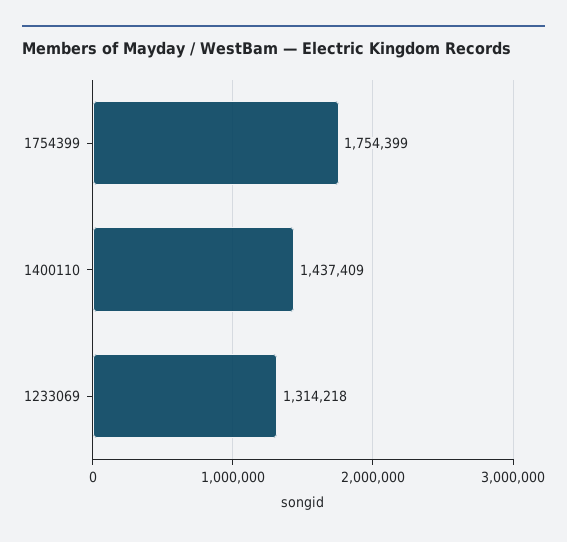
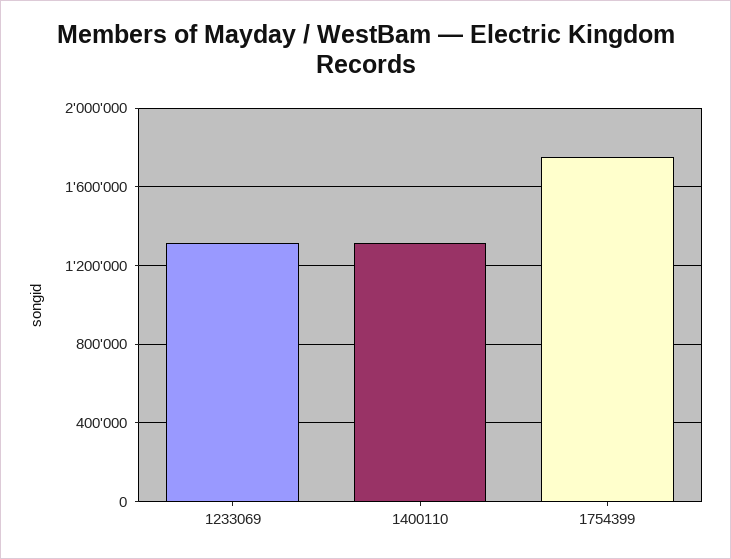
  {
    "1754399": 1754399,
-   "1400110": 1437409,
+   "1400110": 1300000,
    "1233069": 1314218
  }

